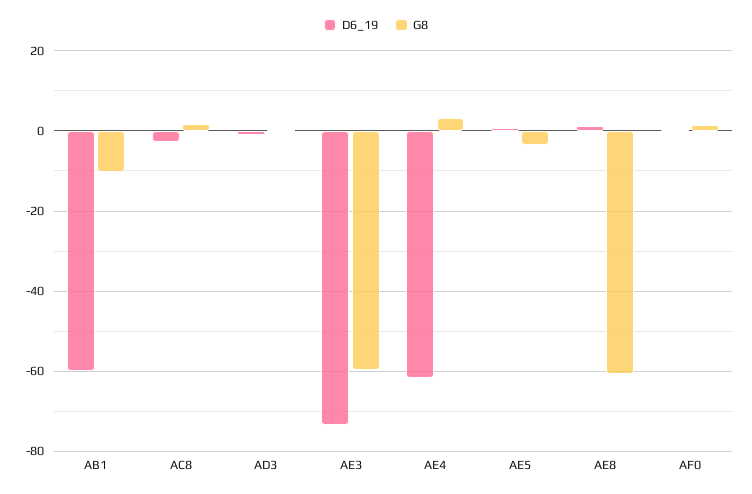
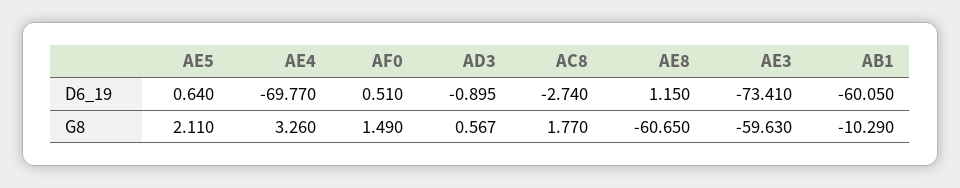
  {
    "D6_19": {
      "AB1": -60.05,
      "AC8": -2.74,
      "AD3": -0.895,
      "AE3": -73.41,
-     "AE4": -62,
+     "AE4": -69.77,
      "AE5": 0.64,
      "AE8": 1.15,
      "AF0": 0.51
    },
    "G8": {
      "AB1": -10.29,
      "AC8": 1.77,
      "AD3": 0.567,
      "AE3": -59.63,
      "AE4": 3.26,
-     "AE5": -4,
+     "AE5": 2.11,
      "AE8": -60.65,
      "AF0": 1.49
    }
  }

